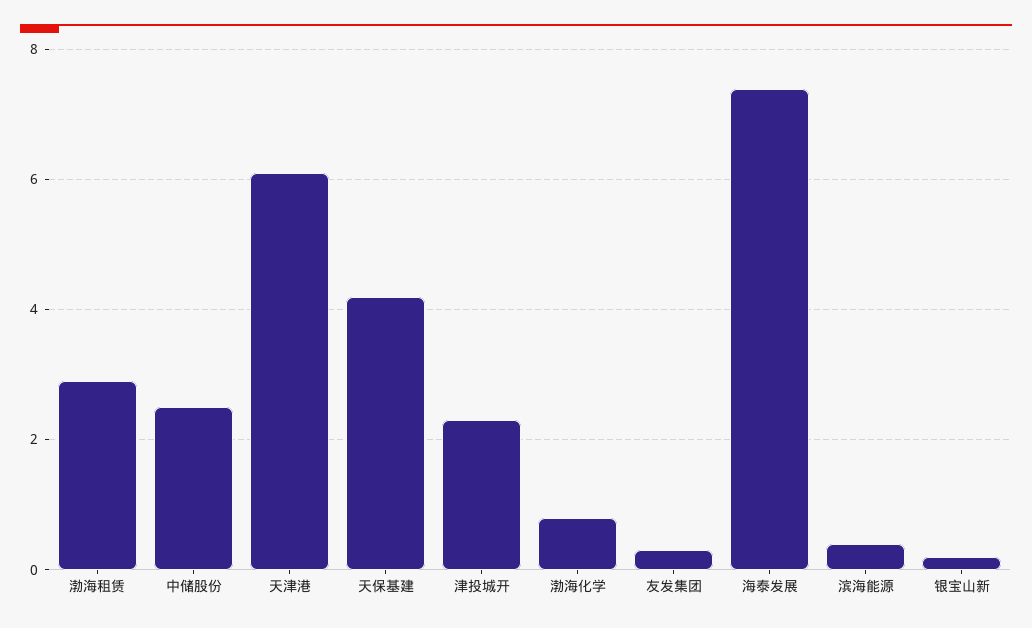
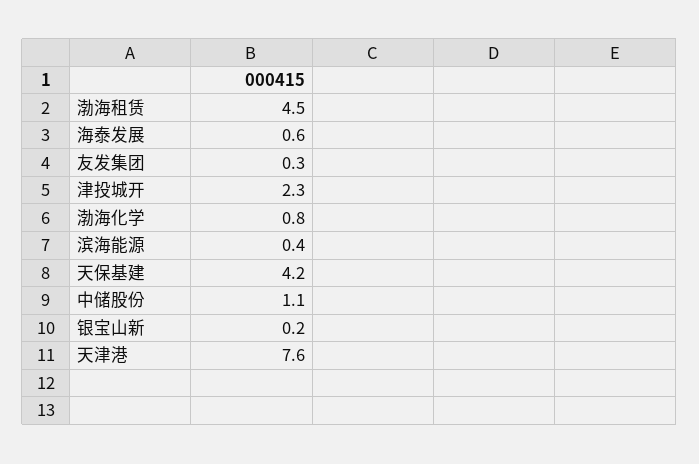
  {
-   "渤海租赁": 3,
+   "渤海租赁": 4.5,
-   "中储股份": 2.5,
+   "中储股份": 1.1,
-   "天津港": 6,
+   "天津港": 7.6,
    "天保基建": 4.2,
    "津投城开": 2.3,
    "渤海化学": 0.8,
    "友发集团": 0.3,
-   "海泰发展": 7.5,
+   "海泰发展": 0.6,
    "滨海能源": 0.4,
    "银宝山新": 0.2
  }

